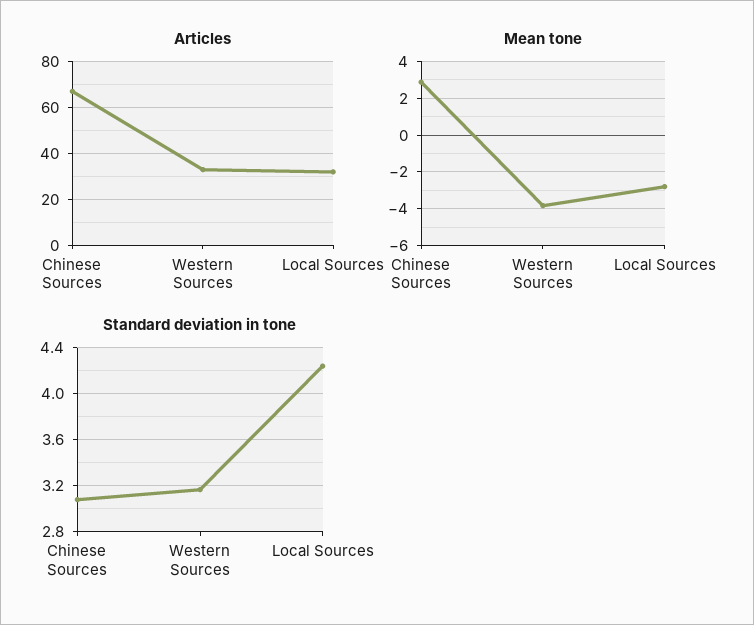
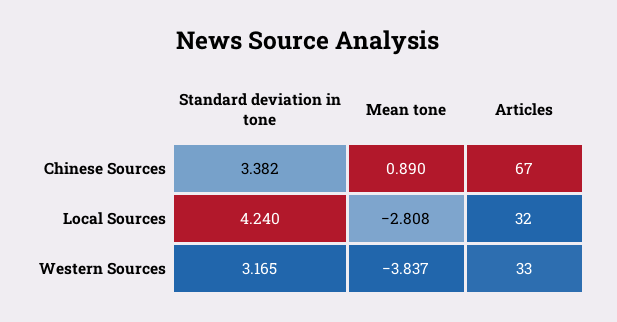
  {
    "Articles": {
      "Chinese Sources": 67,
      "Western Sources": 33,
      "Local Sources": 32
    },
    "Mean tone": {
-     "Chinese Sources": 3,
+     "Chinese Sources": 0.89,
      "Western Sources": -3.837,
      "Local Sources": -2.808
    },
    "Standard deviation in tone": {
-     "Chinese Sources": 3.1,
+     "Chinese Sources": 3.382,
      "Western Sources": 3.165,
      "Local Sources": 4.24
    }
  }

